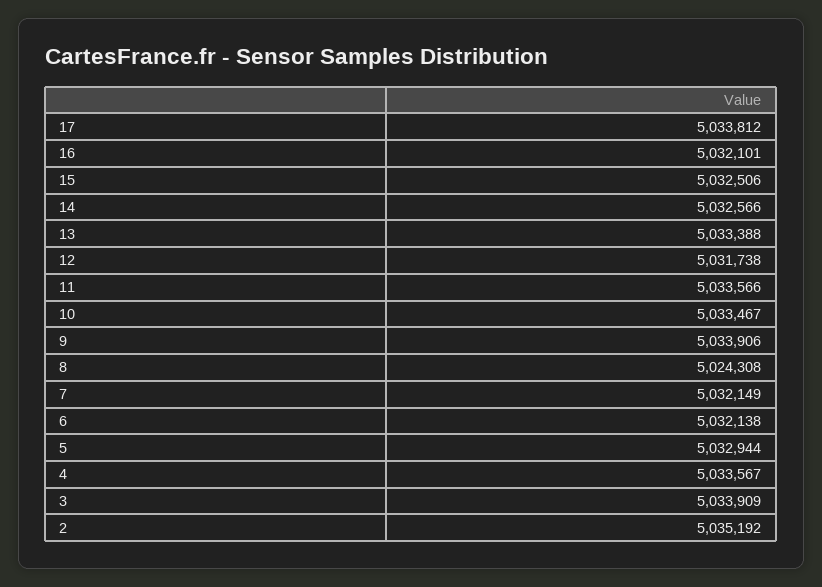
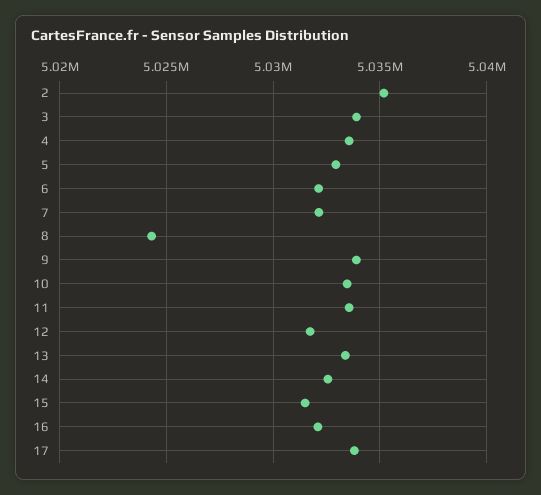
  {
    "17": 5033812,
    "16": 5032101,
-   "15": 5032506,
+   "15": 5031500,
    "14": 5032566,
    "13": 5033388,
    "12": 5031738,
    "11": 5033566,
    "10": 5033467,
    "9": 5033906,
    "8": 5024308,
    "7": 5032149,
    "6": 5032138,
    "5": 5032944,
    "4": 5033567,
    "3": 5033909,
    "2": 5035192
  }

